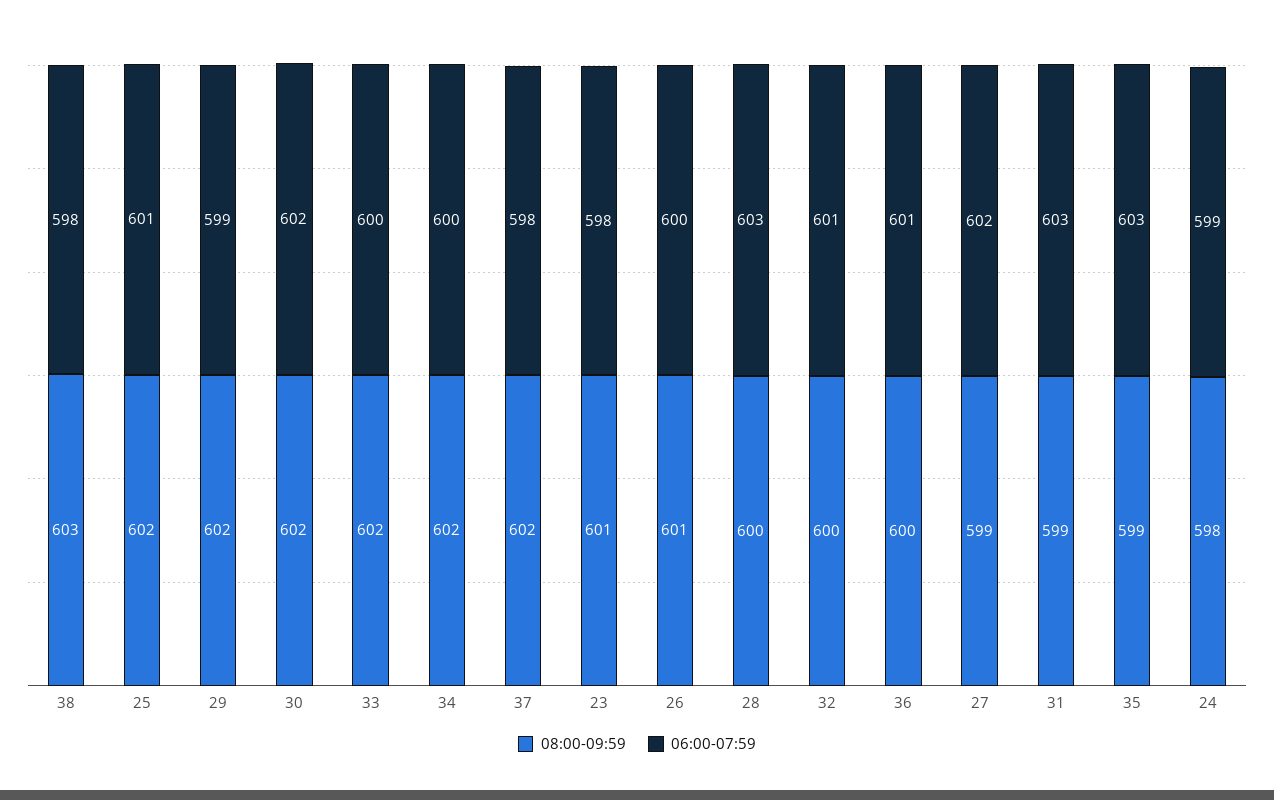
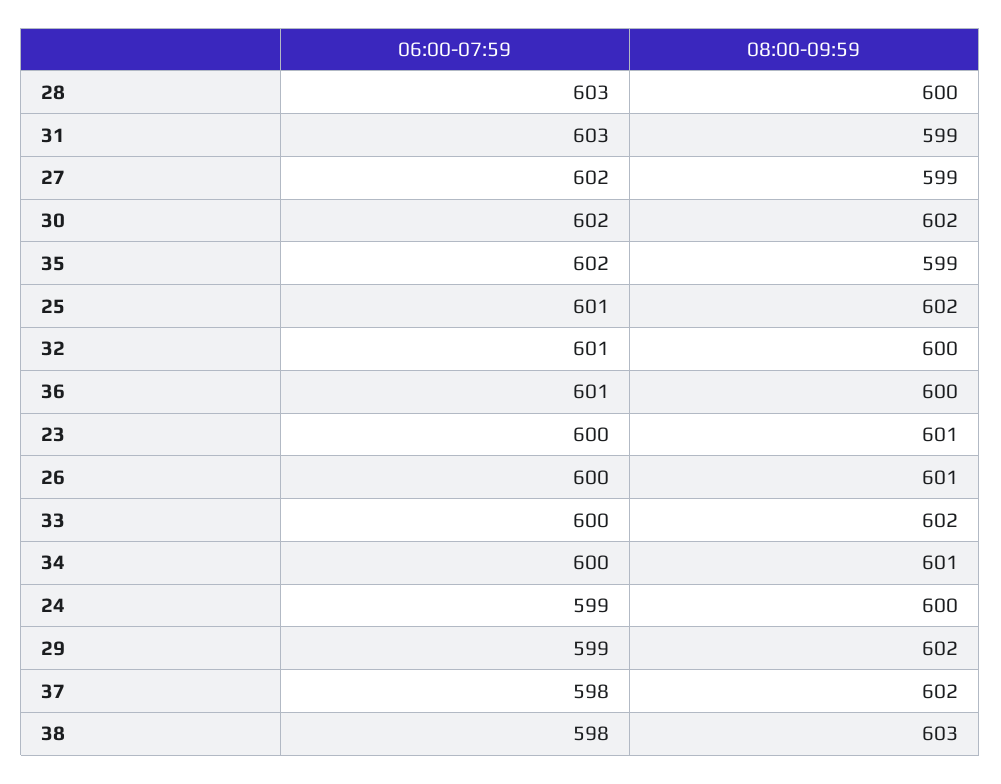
  {
    "08:00-09:59": {
      "38": 603,
      "25": 602,
      "29": 602,
      "30": 602,
      "33": 602,
-     "34": 602,
+     "34": 601,
      "37": 602,
      "23": 601,
      "26": 601,
      "28": 600,
      "32": 600,
      "36": 600,
      "27": 599,
      "31": 599,
      "35": 599,
-     "24": 598
+     "24": 600
    },
    "06:00-07:59": {
      "38": 598,
      "25": 601,
      "29": 599,
      "30": 602,
      "33": 600,
      "34": 600,
      "37": 598,
-     "23": 598,
+     "23": 600,
      "26": 600,
      "28": 603,
      "32": 601,
      "36": 601,
      "27": 602,
      "31": 603,
-     "35": 603,
+     "35": 602,
      "24": 599
    }
  }

